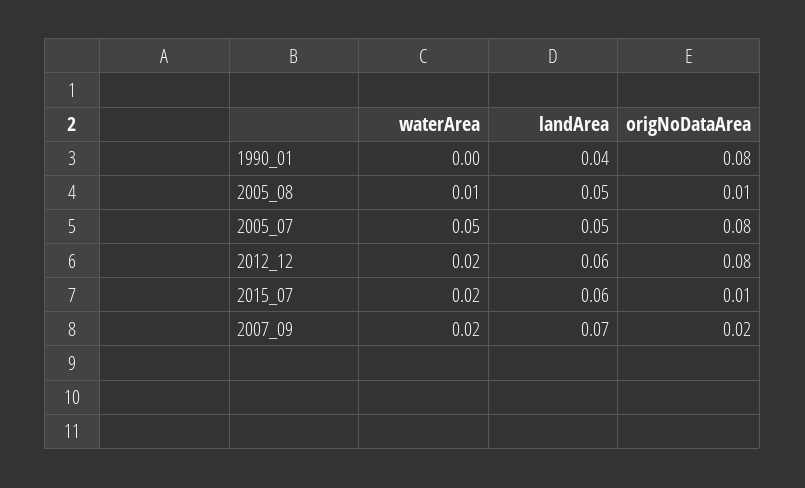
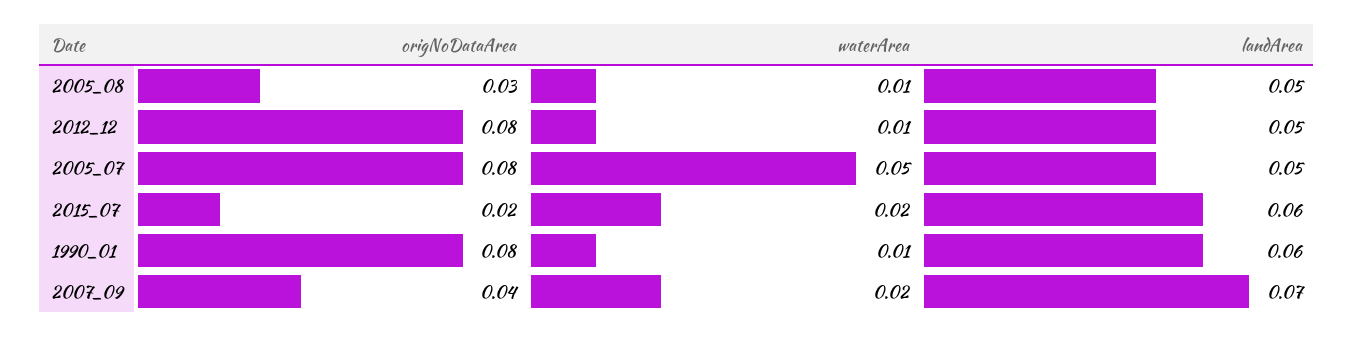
  {
    "waterArea": {
-     "1990_01": 0,
+     "1990_01": 0.01,
      "2005_08": 0.01,
      "2005_07": 0.05,
-     "2012_12": 0.02,
+     "2012_12": 0.01,
      "2015_07": 0.02,
      "2007_09": 0.02
    },
    "landArea": {
-     "1990_01": 0.04,
+     "1990_01": 0.06,
      "2005_08": 0.05,
      "2005_07": 0.05,
-     "2012_12": 0.06,
+     "2012_12": 0.05,
      "2015_07": 0.06,
      "2007_09": 0.07
    },
    "origNoDataArea": {
      "1990_01": 0.08,
-     "2005_08": 0.01,
+     "2005_08": 0.03,
      "2005_07": 0.08,
      "2012_12": 0.08,
-     "2015_07": 0.01,
+     "2015_07": 0.02,
-     "2007_09": 0.02
+     "2007_09": 0.04
    }
  }

